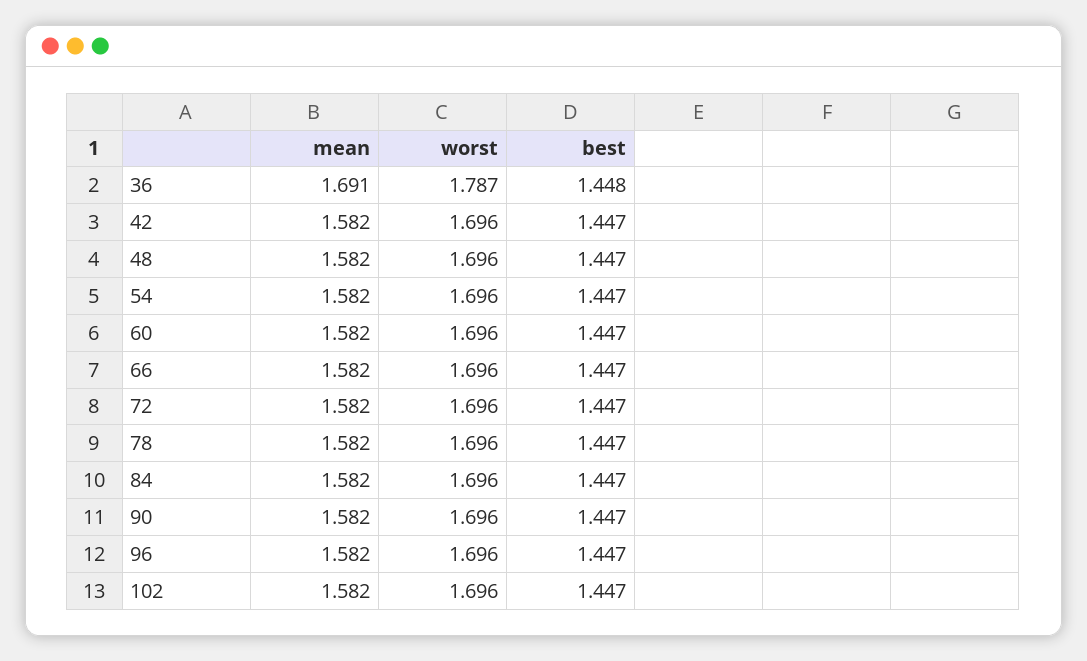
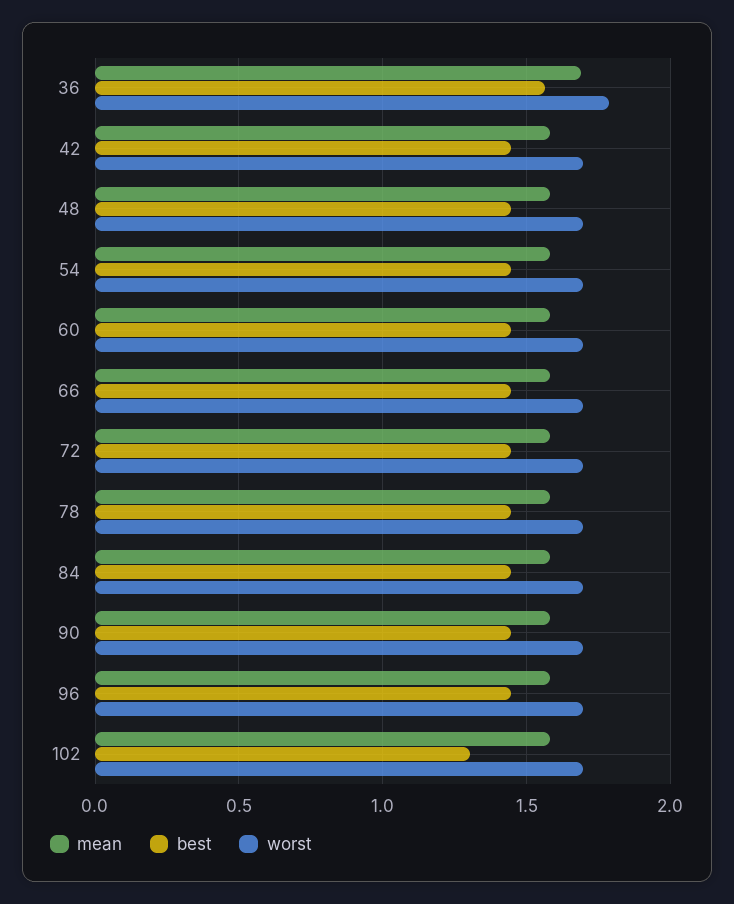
  {
    "mean": {
      "36": 1.691,
      "42": 1.582,
      "48": 1.582,
      "54": 1.582,
      "60": 1.582,
      "66": 1.582,
      "72": 1.582,
      "78": 1.582,
      "84": 1.582,
      "90": 1.582,
      "96": 1.582,
      "102": 1.582
    },
    "worst": {
      "36": 1.787,
      "42": 1.696,
      "48": 1.696,
      "54": 1.696,
      "60": 1.696,
      "66": 1.696,
      "72": 1.696,
      "78": 1.696,
      "84": 1.696,
      "90": 1.696,
      "96": 1.696,
      "102": 1.696
    },
    "best": {
-     "36": 1.448,
+     "36": 1.55,
      "42": 1.447,
      "48": 1.447,
      "54": 1.447,
      "60": 1.447,
      "66": 1.447,
      "72": 1.447,
      "78": 1.447,
      "84": 1.447,
      "90": 1.447,
      "96": 1.447,
-     "102": 1.447
+     "102": 1.3
    }
  }

